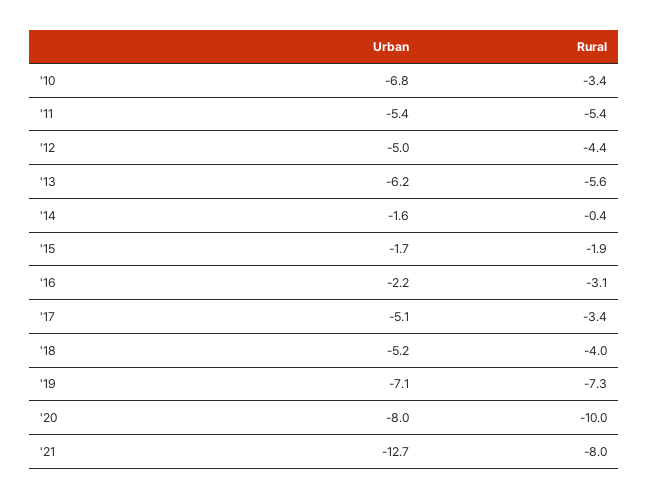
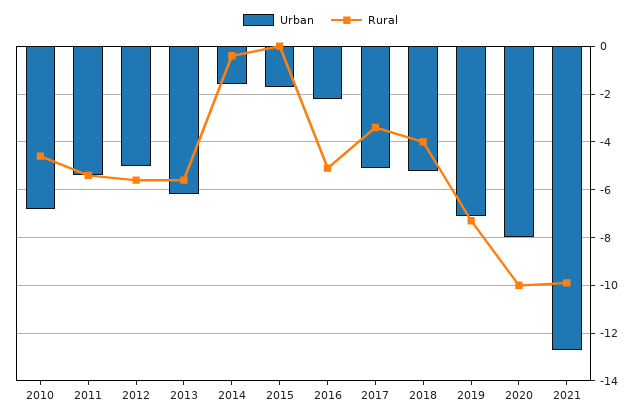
  {
    "Urban": {
      "'10": -6.8,
      "'11": -5.4,
      "'12": -5,
      "'13": -6.2,
      "'14": -1.6,
      "'15": -1.7,
      "'16": -2.2,
      "'17": -5.1,
      "'18": -5.2,
      "'19": -7.1,
      "'20": -8,
      "'21": -12.7
    },
    "Rural": {
-     "'10": -3.4,
+     "'10": -4.5,
      "'11": -5.4,
-     "'12": -4.4,
+     "'12": -5.5,
      "'13": -5.6,
      "'14": -0.4,
-     "'15": -1.9,
+     "'15": 0,
-     "'16": -3.1,
+     "'16": -5,
      "'17": -3.4,
      "'18": -4,
      "'19": -7.3,
      "'20": -10,
-     "'21": -8
+     "'21": -10
    }
  }

